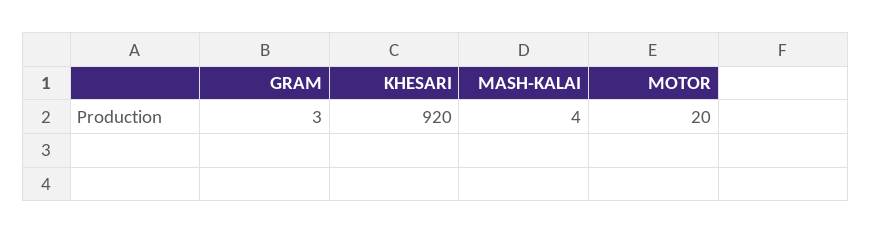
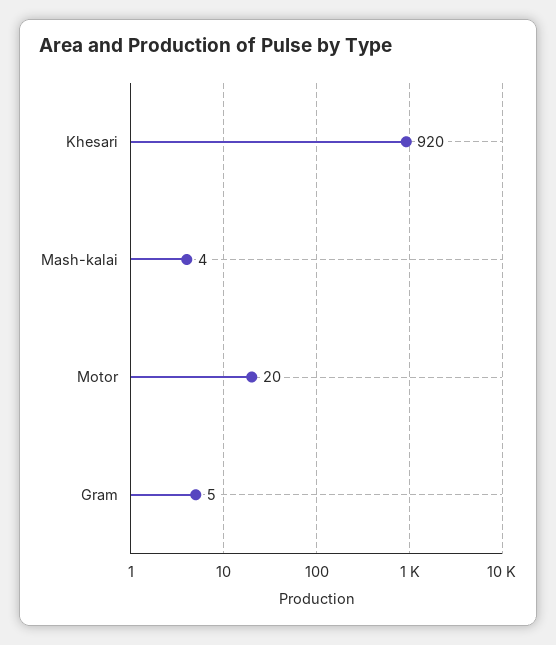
  {
-   "GRAM": 3,
+   "GRAM": 5,
    "KHESARI": 920,
    "MASH-KALAI": 4,
    "MOTOR": 20
  }

